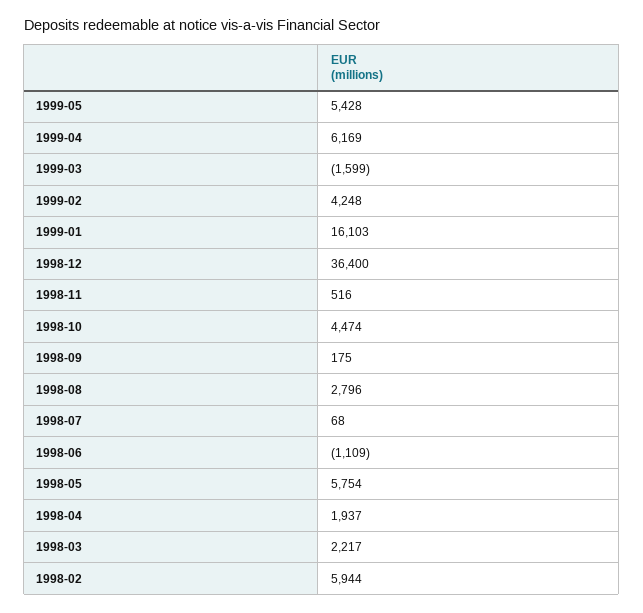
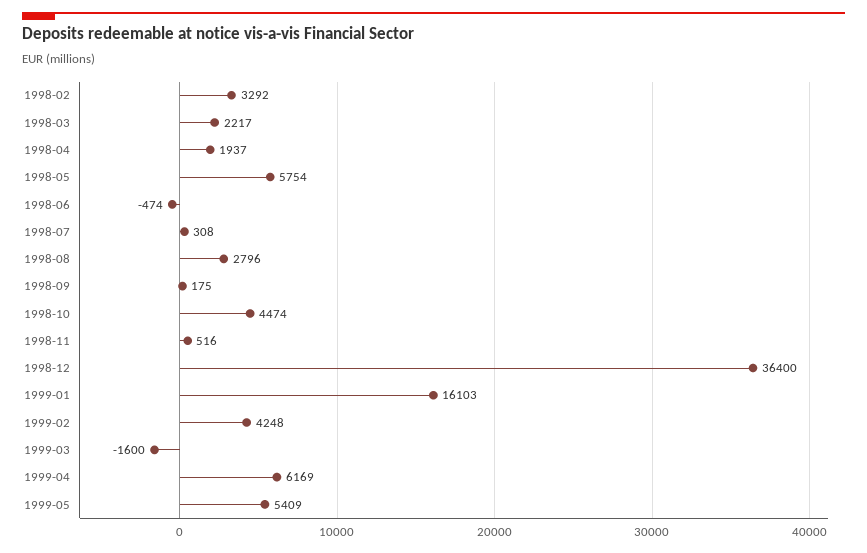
  {
-   "1999-05": 5428,
+   "1999-05": 5409,
    "1999-04": 6169,
-   "1999-03": -1599,
+   "1999-03": -1600,
    "1999-02": 4248,
    "1999-01": 16103,
    "1998-12": 36400,
    "1998-11": 516,
    "1998-10": 4474,
    "1998-09": 175,
    "1998-08": 2796,
-   "1998-07": 68,
+   "1998-07": 308,
-   "1998-06": -1109,
+   "1998-06": -474,
    "1998-05": 5754,
    "1998-04": 1937,
    "1998-03": 2217,
-   "1998-02": 5944
+   "1998-02": 3292
  }

